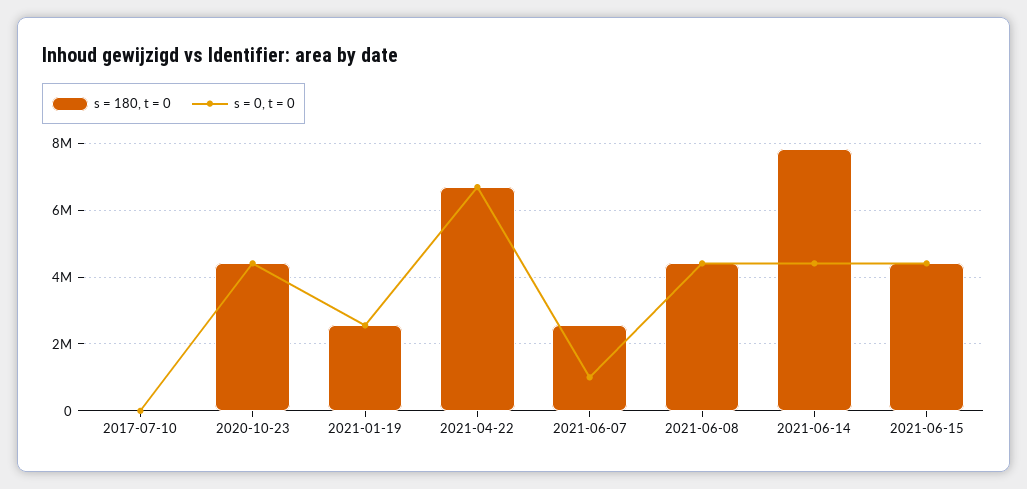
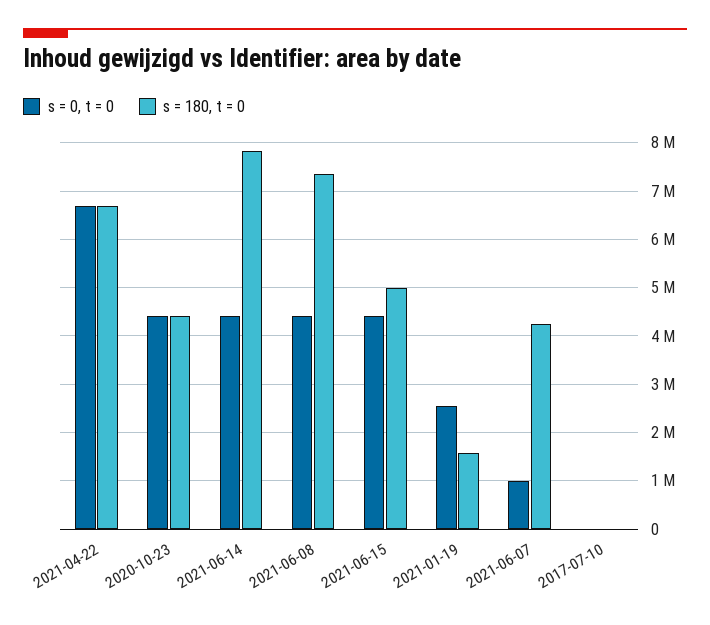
  {
    "s = 180, t = 0": {
      "2017-07-10": 0,
      "2020-10-23": 4400000,
-     "2021-01-19": 2600000,
+     "2021-01-19": 1600000,
      "2021-04-22": 6600000,
-     "2021-06-07": 2600000,
+     "2021-06-07": 4200000,
-     "2021-06-08": 4400000,
+     "2021-06-08": 7400000,
      "2021-06-14": 7800000,
-     "2021-06-15": 4400000
+     "2021-06-15": 5000000
    },
    "s = 0, t = 0": {
      "2017-07-10": 0,
      "2020-10-23": 4400000,
      "2021-01-19": 2600000,
      "2021-04-22": 6600000,
      "2021-06-07": 1000000,
      "2021-06-08": 4400000,
      "2021-06-14": 4400000,
      "2021-06-15": 4400000
    }
  }

